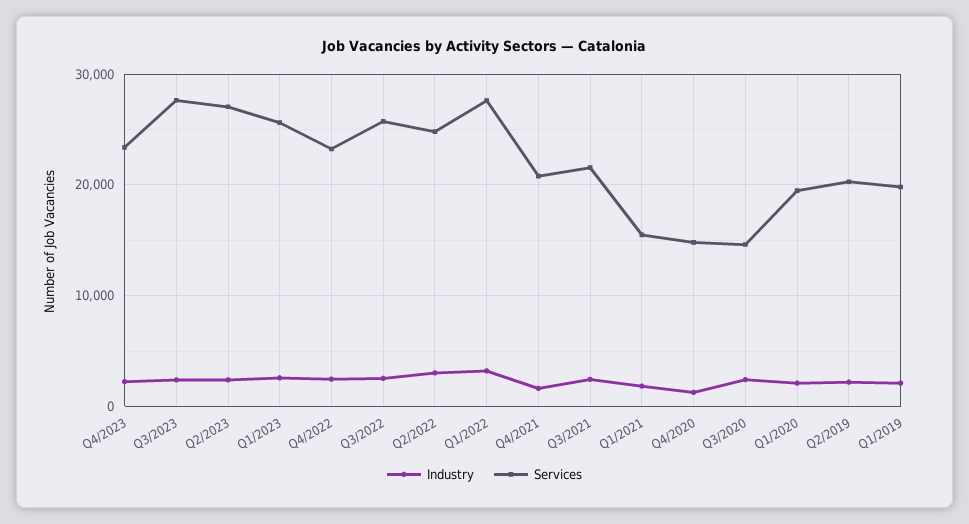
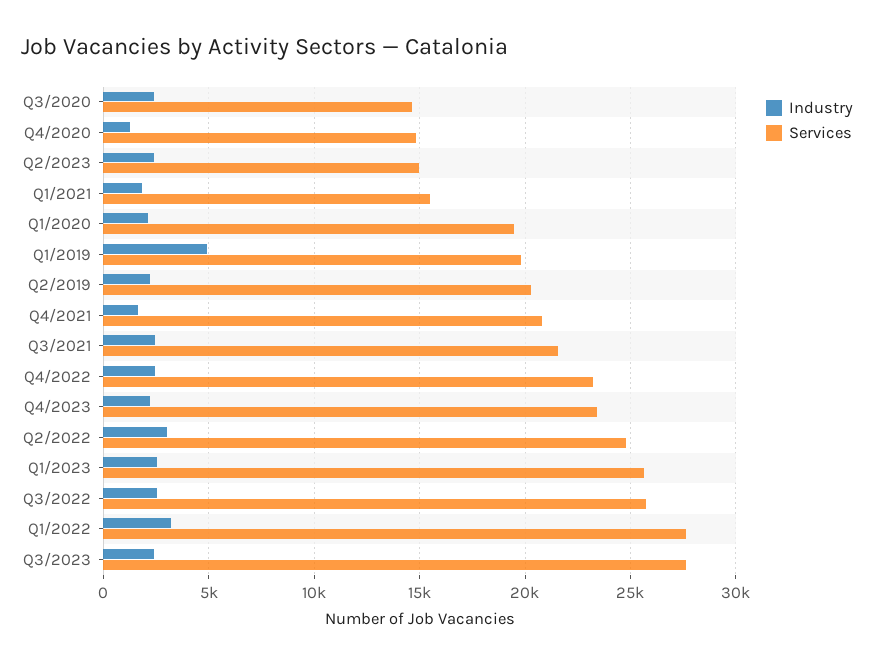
  {
    "Industry": {
      "Q4/2023": 2000,
      "Q3/2023": 2500,
      "Q2/2023": 2500,
      "Q1/2023": 2500,
      "Q4/2022": 2500,
      "Q3/2022": 2500,
      "Q2/2022": 3000,
      "Q1/2022": 3000,
      "Q4/2021": 1500,
      "Q3/2021": 2500,
      "Q1/2021": 2000,
      "Q4/2020": 1500,
      "Q3/2020": 2500,
      "Q1/2020": 2000,
      "Q2/2019": 2000,
-     "Q1/2019": 2000
+     "Q1/2019": 5000
    },
    "Services": {
      "Q4/2023": 23500,
      "Q3/2023": 27500,
-     "Q2/2023": 27000,
+     "Q2/2023": 15000,
      "Q1/2023": 25500,
      "Q4/2022": 23000,
      "Q3/2022": 25500,
      "Q2/2022": 25000,
      "Q1/2022": 27500,
      "Q4/2021": 21000,
      "Q3/2021": 21500,
      "Q1/2021": 15500,
      "Q4/2020": 15000,
      "Q3/2020": 14500,
      "Q1/2020": 19500,
      "Q2/2019": 20500,
      "Q1/2019": 20000
    }
  }

